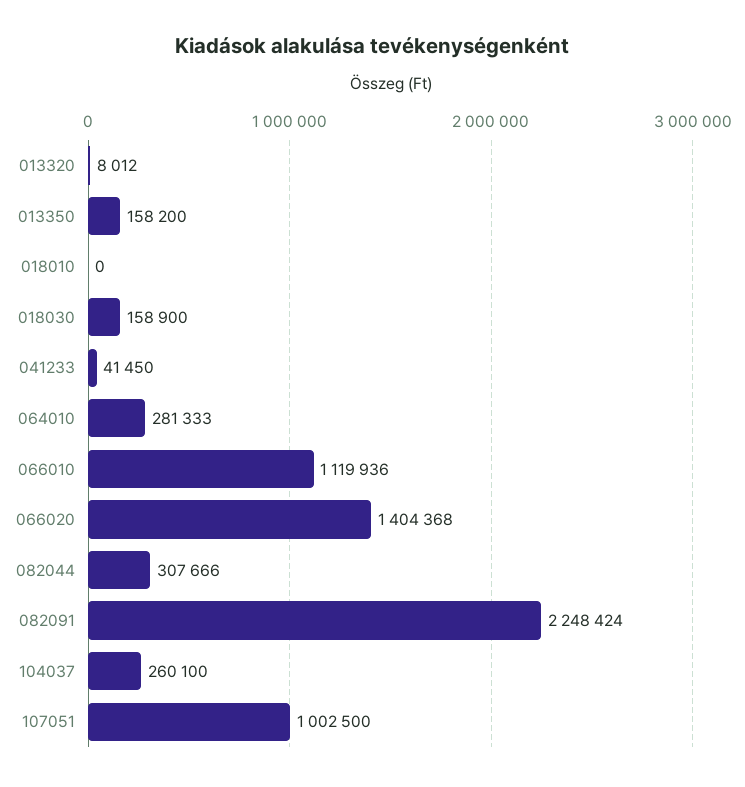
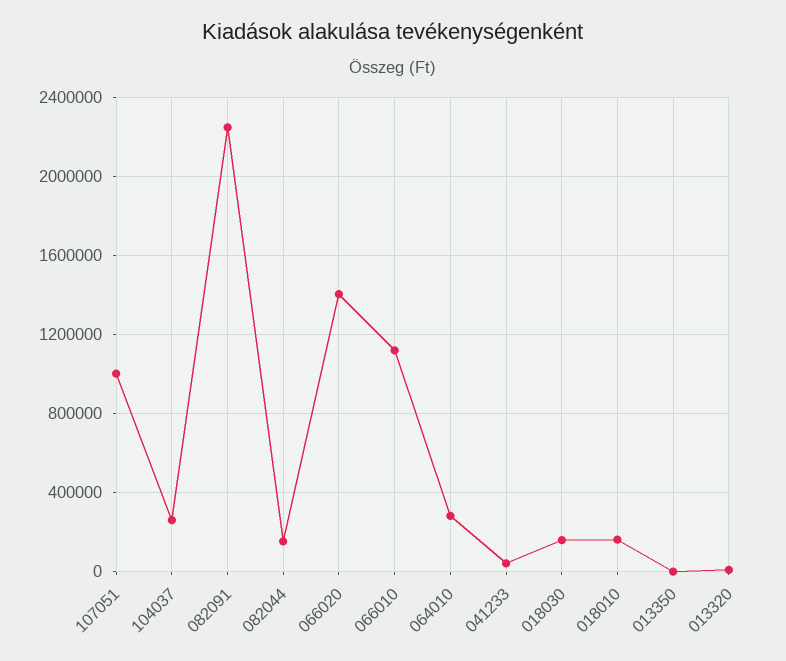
  {
    "013320": 8012,
-   "013350": 158200,
+   "013350": 0,
-   "018010": 0,
+   "018010": 150000,
    "018030": 158900,
    "041233": 41450,
    "064010": 281333,
    "066010": 1119936,
    "066020": 1404368,
-   "082044": 307666,
+   "082044": 150000,
    "082091": 2248424,
    "104037": 260100,
    "107051": 1002500
  }

